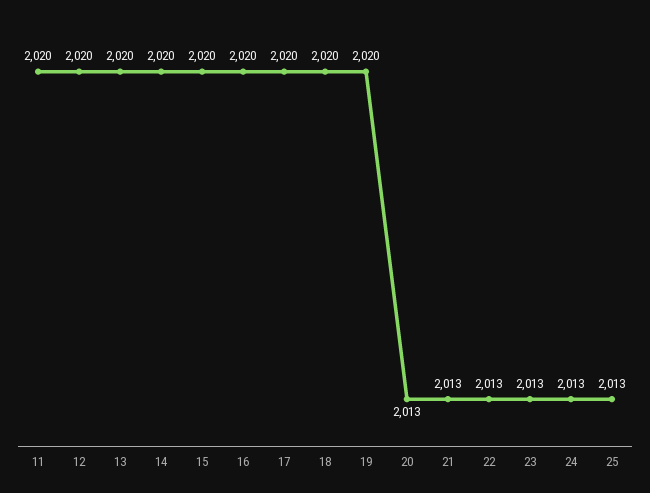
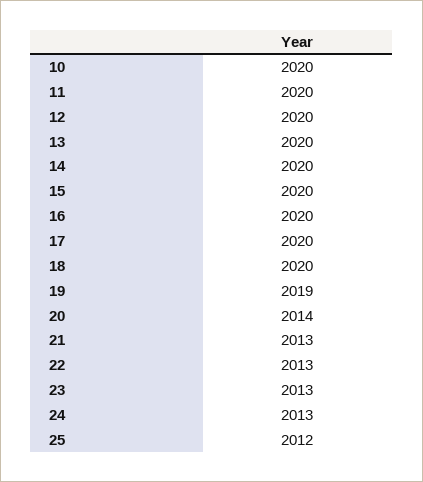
  {
    "11": 2020,
    "12": 2020,
    "13": 2020,
    "14": 2020,
    "15": 2020,
    "16": 2020,
    "17": 2020,
    "18": 2020,
-   "19": 2020,
+   "19": 2019,
-   "20": 2013,
+   "20": 2014,
    "21": 2013,
    "22": 2013,
    "23": 2013,
    "24": 2013,
-   "25": 2013
+   "25": 2012,
+   "10": 2020
  }

